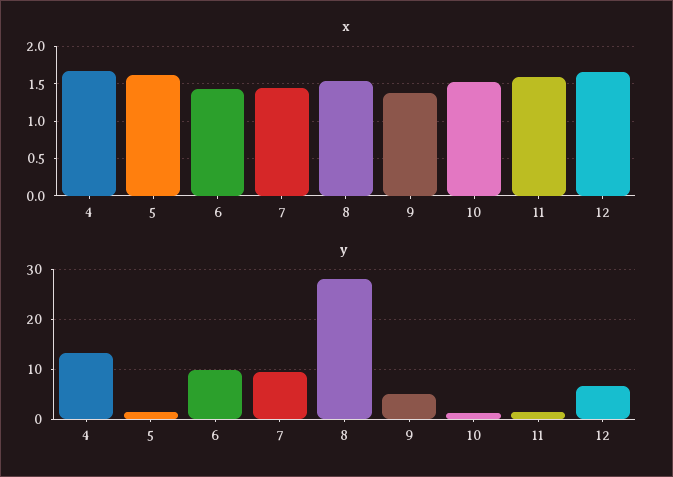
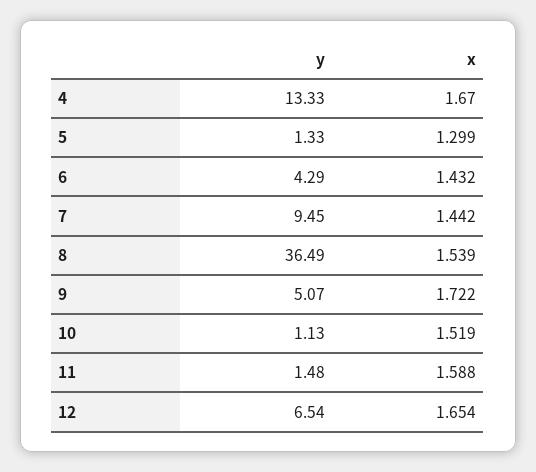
  {
    "x": {
      "4": 1.67,
-     "5": 1.6,
+     "5": 1.299,
      "6": 1.432,
      "7": 1.442,
      "8": 1.539,
-     "9": 1.4,
+     "9": 1.722,
      "10": 1.519,
      "11": 1.588,
      "12": 1.654
    },
    "y": {
      "4": 13.33,
      "5": 1.33,
-     "6": 10,
+     "6": 4.29,
      "7": 9.45,
-     "8": 28,
+     "8": 36.49,
      "9": 5.07,
      "10": 1.13,
      "11": 1.48,
      "12": 6.54
    }
  }

